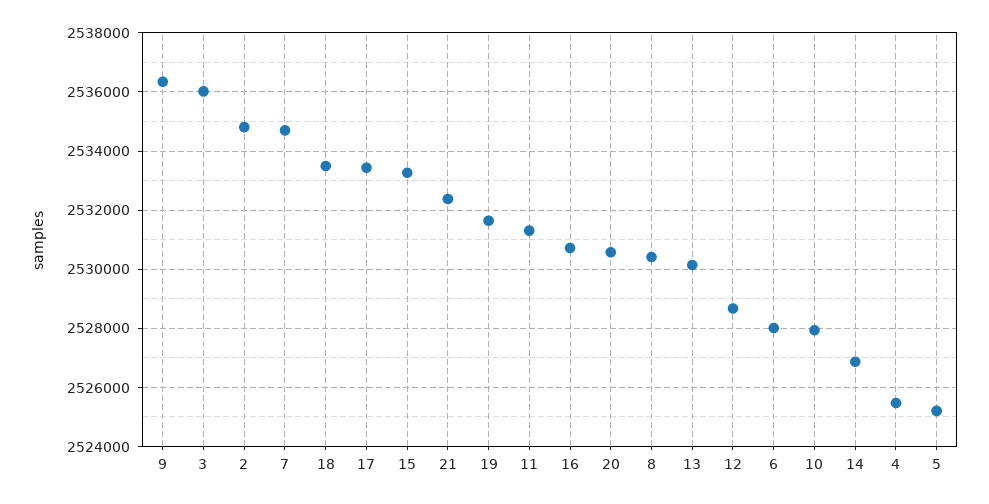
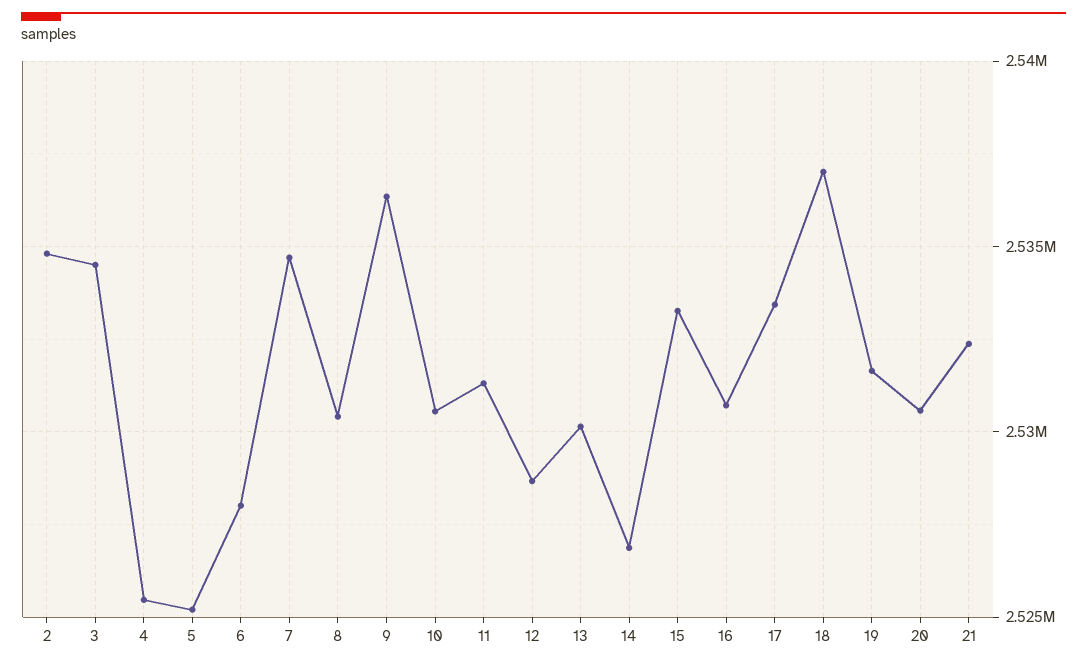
  {
    "9": 2536250,
-   "3": 2536000,
+   "3": 2534500,
    "2": 2534750,
    "7": 2534750,
-   "18": 2533500,
+   "18": 2537000,
    "17": 2533500,
    "15": 2533250,
    "21": 2532500,
    "19": 2531750,
    "11": 2531250,
    "16": 2530750,
    "20": 2530500,
    "8": 2530500,
    "13": 2530250,
    "12": 2528750,
    "6": 2528000,
-   "10": 2528000,
+   "10": 2530500,
    "14": 2526750,
    "4": 2525500,
    "5": 2525250
  }

